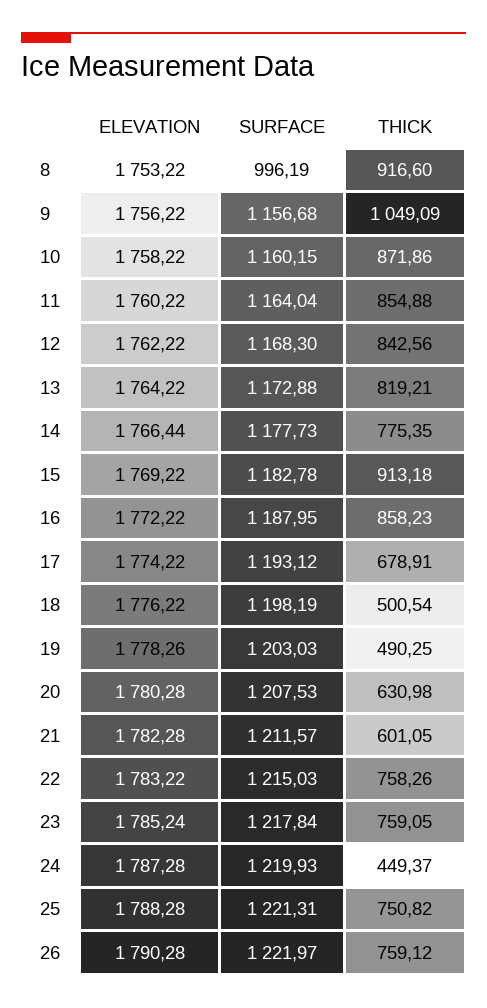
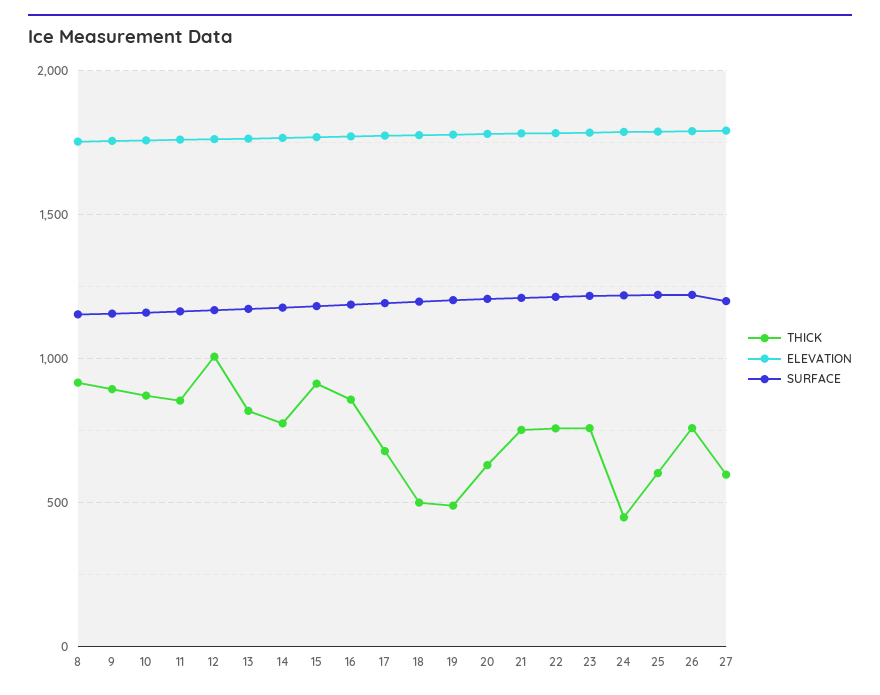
  {
    "ELEVATION": {
      "8": 1753.22,
      "9": 1756.22,
      "10": 1758.22,
      "11": 1760.22,
      "12": 1762.22,
      "13": 1764.22,
      "14": 1766.44,
      "15": 1769.22,
      "16": 1772.22,
      "17": 1774.22,
      "18": 1776.22,
      "19": 1778.26,
      "20": 1780.28,
      "21": 1782.28,
      "22": 1783.22,
      "23": 1785.24,
      "24": 1787.28,
      "25": 1788.28,
-     "26": 1790.28
+     "26": 1790.28,
+     "27": 1800
    },
    "SURFACE": {
-     "8": 996.19,
+     "8": 1150,
      "9": 1156.68,
      "10": 1160.15,
      "11": 1164.04,
      "12": 1168.3,
      "13": 1172.88,
      "14": 1177.73,
      "15": 1182.78,
      "16": 1187.95,
      "17": 1193.12,
      "18": 1198.19,
      "19": 1203.03,
      "20": 1207.53,
      "21": 1211.57,
      "22": 1215.03,
      "23": 1217.84,
      "24": 1219.93,
      "25": 1221.31,
-     "26": 1221.97
+     "26": 1221.97,
+     "27": 1200
    },
    "THICK": {
      "8": 916.6,
-     "9": 1049.09,
+     "9": 900,
      "10": 871.86,
      "11": 854.88,
-     "12": 842.56,
+     "12": 1000,
      "13": 819.21,
      "14": 775.35,
      "15": 913.18,
      "16": 858.23,
      "17": 678.91,
      "18": 500.54,
      "19": 490.25,
      "20": 630.98,
-     "21": 601.05,
+     "21": 750,
      "22": 758.26,
      "23": 759.05,
      "24": 449.37,
-     "25": 750.82,
+     "25": 600,
-     "26": 759.12
+     "26": 759.12,
+     "27": 600
    }
  }

